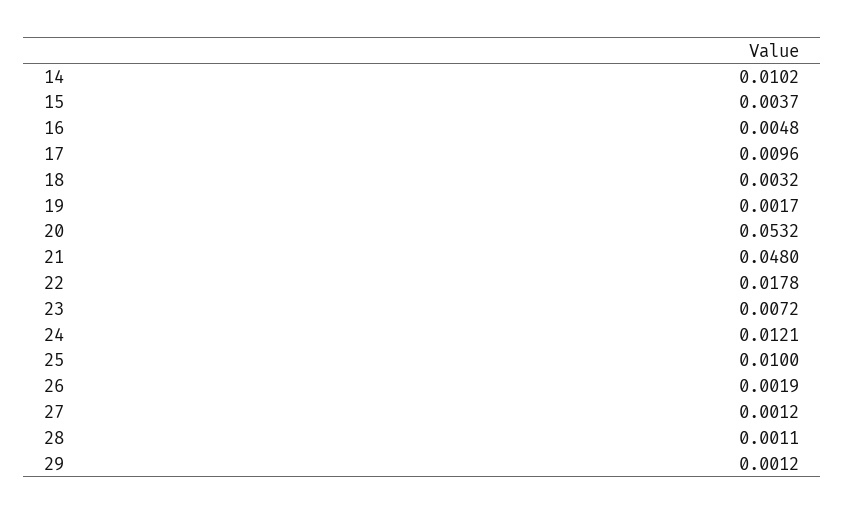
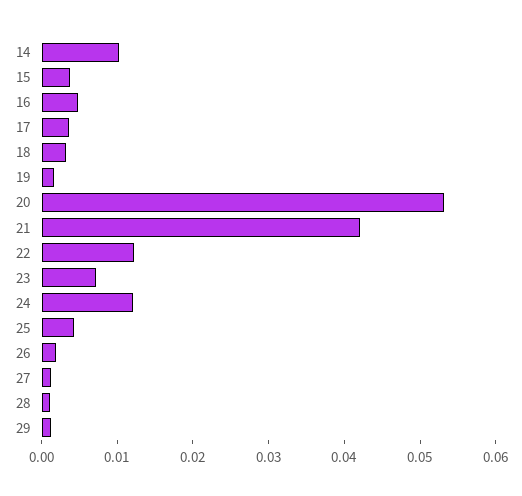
  {
    "14": 0.0102,
    "15": 0.0037,
    "16": 0.0048,
-   "17": 0.0096,
+   "17": 0.004,
    "18": 0.0032,
    "19": 0.0017,
    "20": 0.0532,
-   "21": 0.048,
+   "21": 0.042,
-   "22": 0.0178,
+   "22": 0.012,
    "23": 0.0072,
    "24": 0.0121,
-   "25": 0.01,
+   "25": 0.004,
    "26": 0.0019,
    "27": 0.0012,
    "28": 0.0011,
    "29": 0.0012
  }

